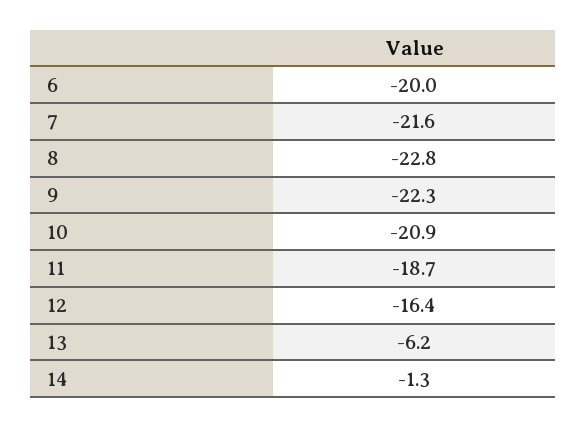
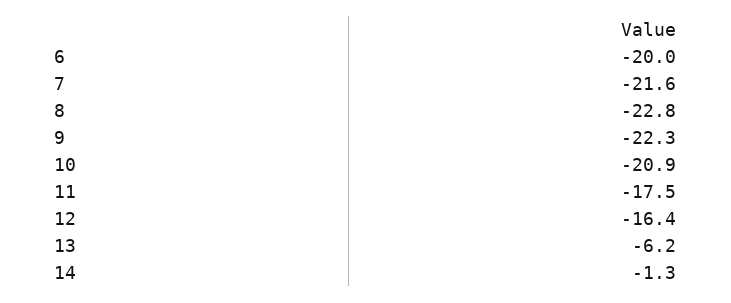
  {
    "6": -20,
    "7": -21.6,
    "8": -22.8,
    "9": -22.3,
    "10": -20.9,
-   "11": -18.7,
+   "11": -17.5,
    "12": -16.4,
    "13": -6.2,
    "14": -1.3
  }

